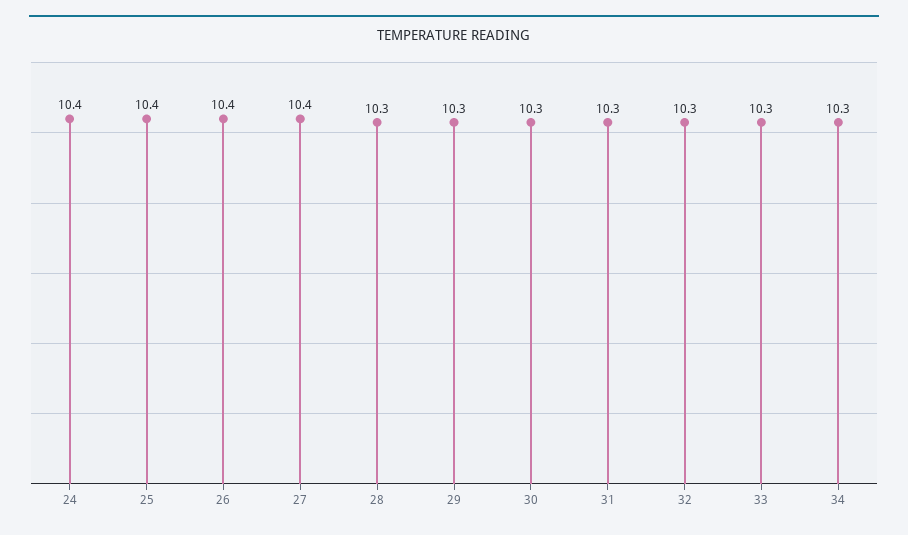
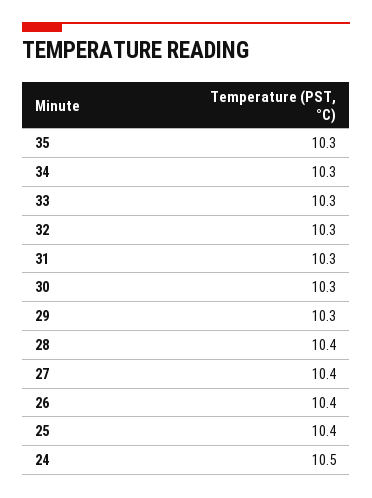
  {
-   "24": 10.4,
+   "24": 10.5,
    "25": 10.4,
    "26": 10.4,
    "27": 10.4,
-   "28": 10.3,
+   "28": 10.4,
    "29": 10.3,
    "30": 10.3,
    "31": 10.3,
    "32": 10.3,
    "33": 10.3,
-   "34": 10.3
+   "34": 10.3,
+   "35": 10.3
  }

